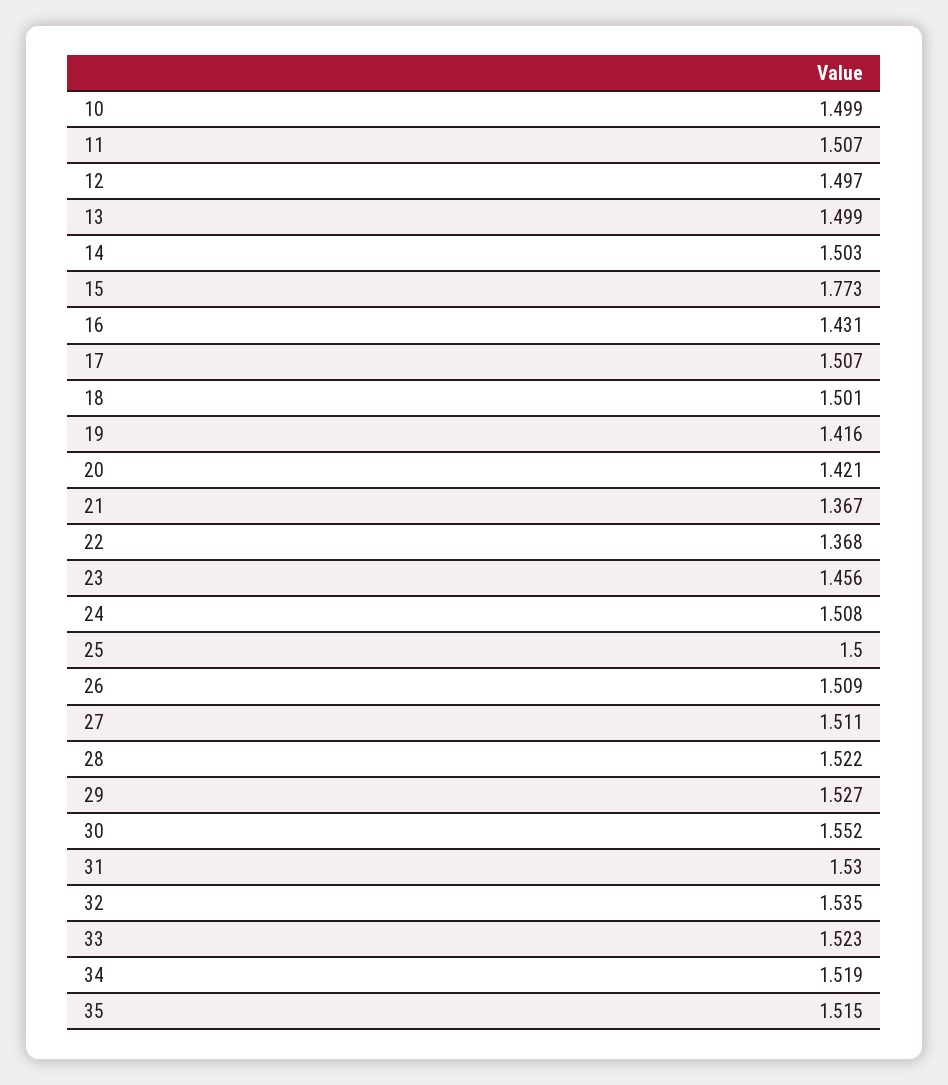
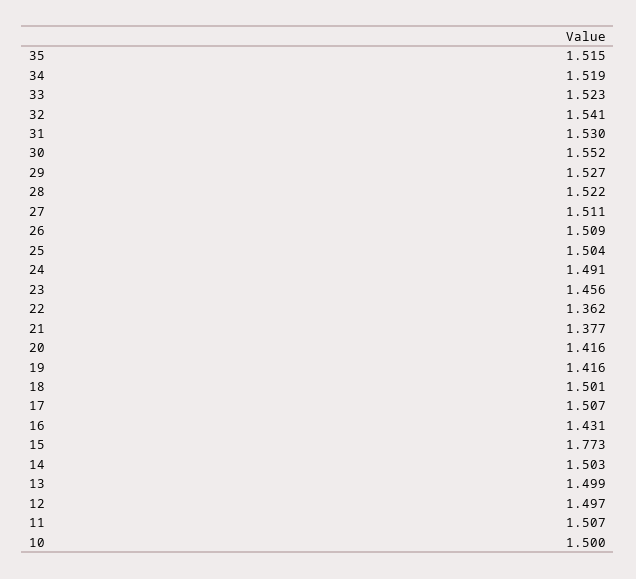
  {
-   "10": 1.499,
+   "10": 1.5,
    "11": 1.507,
    "12": 1.497,
    "13": 1.499,
    "14": 1.503,
    "15": 1.773,
    "16": 1.431,
    "17": 1.507,
    "18": 1.501,
    "19": 1.416,
-   "20": 1.421,
+   "20": 1.416,
-   "21": 1.367,
+   "21": 1.377,
-   "22": 1.368,
+   "22": 1.362,
    "23": 1.456,
-   "24": 1.508,
+   "24": 1.491,
-   "25": 1.5,
+   "25": 1.504,
    "26": 1.509,
    "27": 1.511,
    "28": 1.522,
    "29": 1.527,
    "30": 1.552,
    "31": 1.53,
-   "32": 1.535,
+   "32": 1.541,
    "33": 1.523,
    "34": 1.519,
    "35": 1.515
  }

